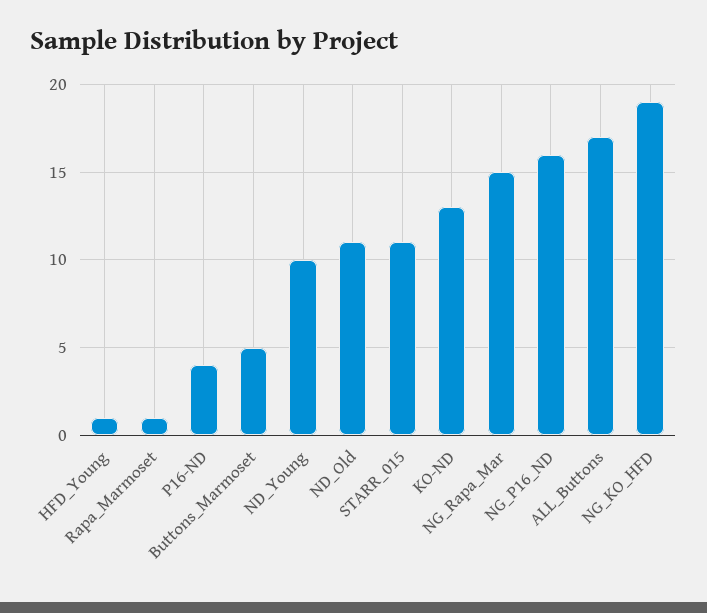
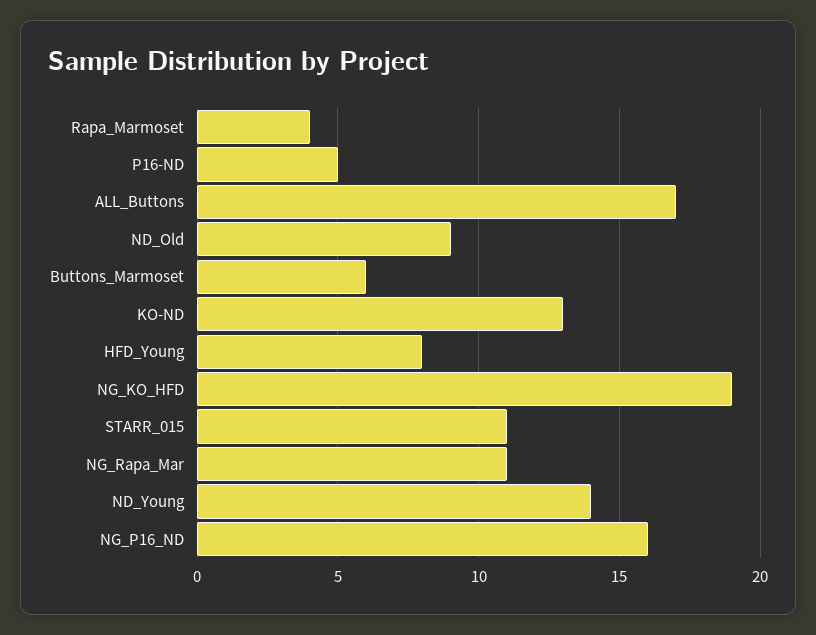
  {
-   "HFD_Young": 1,
+   "HFD_Young": 8,
-   "Rapa_Marmoset": 1,
+   "Rapa_Marmoset": 4,
-   "P16-ND": 4,
+   "P16-ND": 5,
-   "Buttons_Marmoset": 5,
+   "Buttons_Marmoset": 6,
-   "ND_Young": 10,
+   "ND_Young": 14,
-   "ND_Old": 11,
+   "ND_Old": 9,
    "STARR_015": 11,
    "KO-ND": 13,
-   "NG_Rapa_Mar": 15,
+   "NG_Rapa_Mar": 11,
    "NG_P16_ND": 16,
    "ALL_Buttons": 17,
    "NG_KO_HFD": 19
  }

